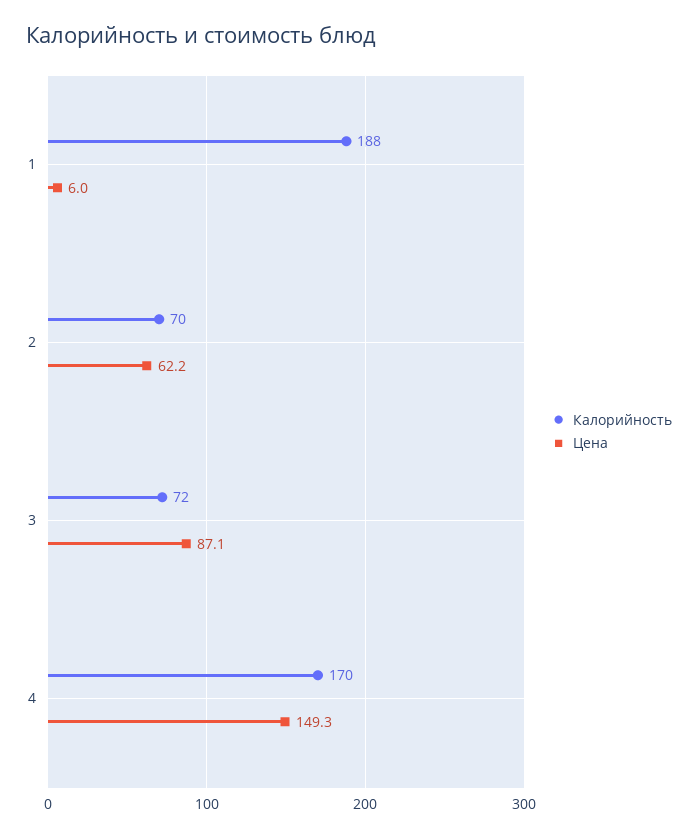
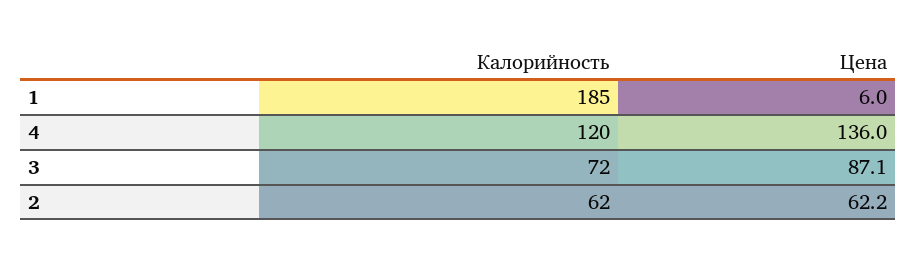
  {
    "Калорийность": {
-     "1": 188,
+     "1": 185,
-     "2": 70,
+     "2": 62,
      "3": 72,
-     "4": 170
+     "4": 120
    },
    "Цена": {
      "1": 6,
      "2": 62.2,
      "3": 87.1,
-     "4": 149.3
+     "4": 136
    }
  }

